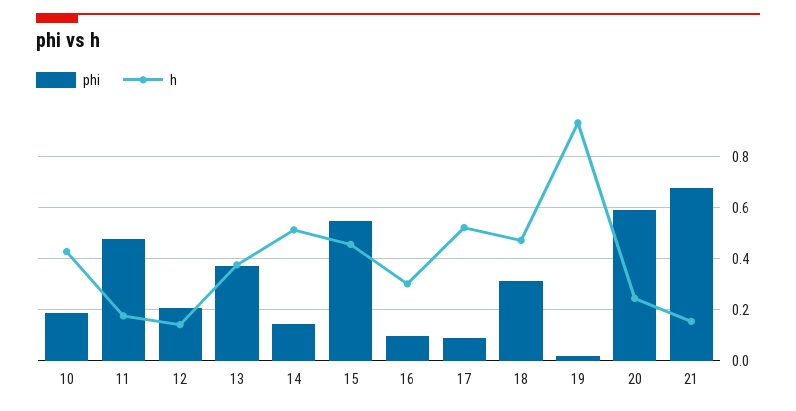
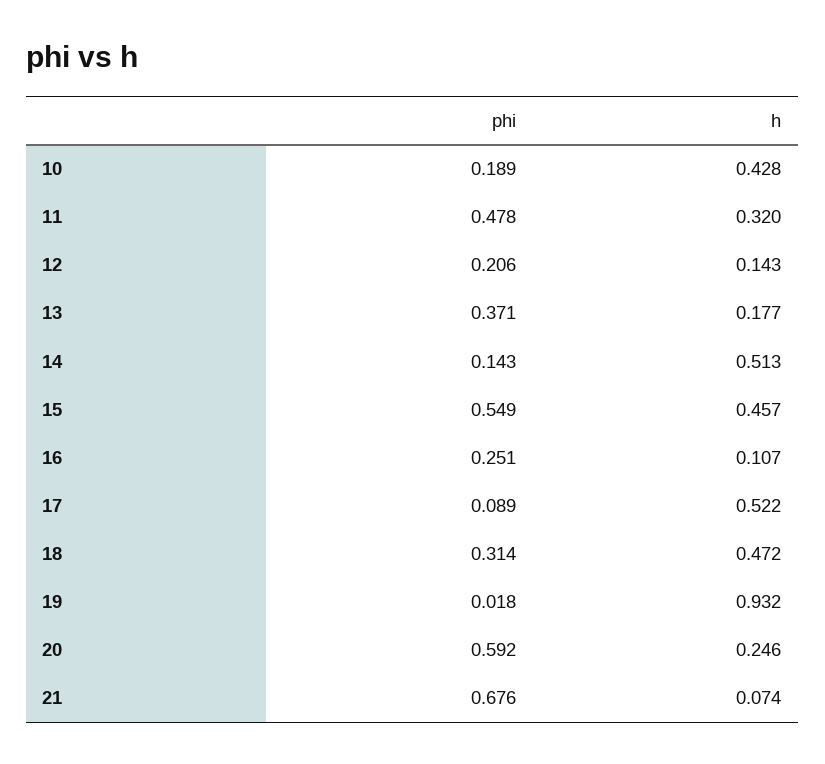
  {
    "phi": {
      "10": 0.189,
      "11": 0.478,
      "12": 0.206,
      "13": 0.371,
      "14": 0.143,
      "15": 0.549,
-     "16": 0.1,
+     "16": 0.251,
      "17": 0.089,
      "18": 0.314,
      "19": 0.018,
      "20": 0.592,
      "21": 0.676
    },
    "h": {
      "10": 0.428,
-     "11": 0.175,
+     "11": 0.32,
      "12": 0.143,
-     "13": 0.375,
+     "13": 0.177,
      "14": 0.513,
      "15": 0.457,
-     "16": 0.3,
+     "16": 0.107,
      "17": 0.522,
      "18": 0.472,
      "19": 0.932,
      "20": 0.246,
-     "21": 0.15
+     "21": 0.074
    }
  }

